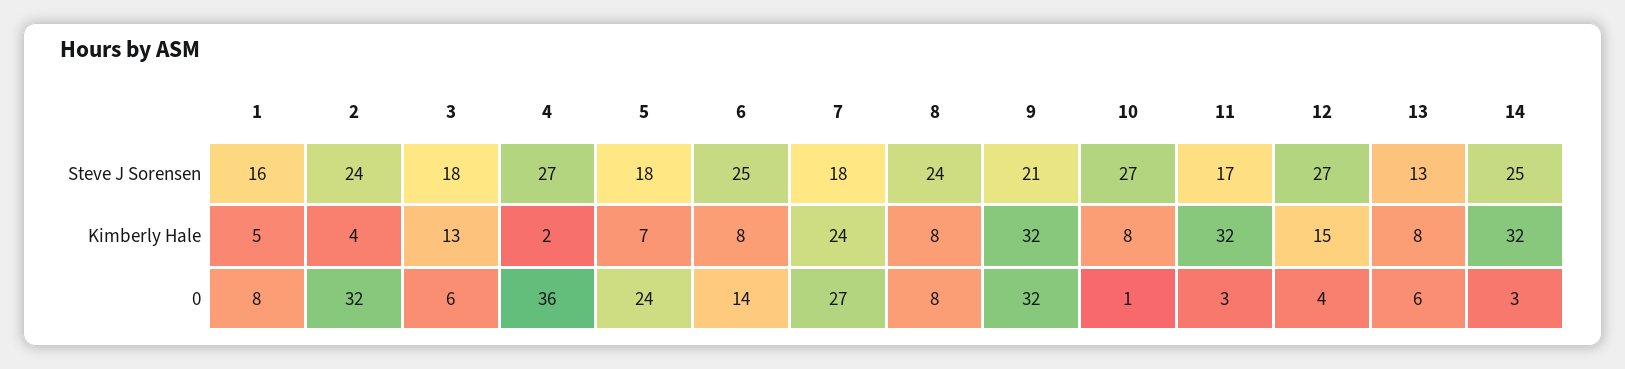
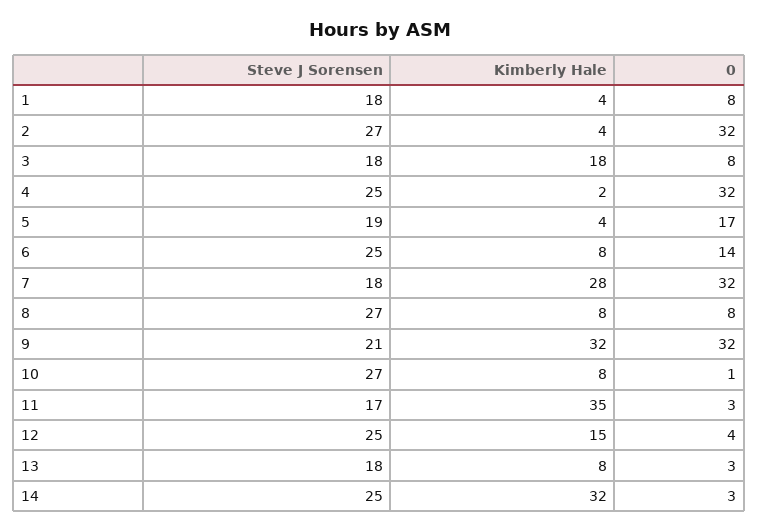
  {
    "1": {
-     "Steve J Sorensen": 16,
+     "Steve J Sorensen": 18,
-     "Kimberly Hale": 5,
+     "Kimberly Hale": 4,
      "0": 8
    },
    "2": {
-     "Steve J Sorensen": 24,
+     "Steve J Sorensen": 27,
      "Kimberly Hale": 4,
      "0": 32
    },
    "3": {
      "Steve J Sorensen": 18,
-     "Kimberly Hale": 13,
+     "Kimberly Hale": 18,
-     "0": 6
+     "0": 8
    },
    "4": {
-     "Steve J Sorensen": 27,
+     "Steve J Sorensen": 25,
      "Kimberly Hale": 2,
-     "0": 36
+     "0": 32
    },
    "5": {
-     "Steve J Sorensen": 18,
+     "Steve J Sorensen": 19,
-     "Kimberly Hale": 7,
+     "Kimberly Hale": 4,
-     "0": 24
+     "0": 17
    },
    "6": {
      "Steve J Sorensen": 25,
      "Kimberly Hale": 8,
      "0": 14
    },
    "7": {
      "Steve J Sorensen": 18,
-     "Kimberly Hale": 24,
+     "Kimberly Hale": 28,
-     "0": 27
+     "0": 32
    },
    "8": {
-     "Steve J Sorensen": 24,
+     "Steve J Sorensen": 27,
      "Kimberly Hale": 8,
      "0": 8
    },
    "9": {
      "Steve J Sorensen": 21,
      "Kimberly Hale": 32,
      "0": 32
    },
    "10": {
      "Steve J Sorensen": 27,
      "Kimberly Hale": 8,
      "0": 1
    },
    "11": {
      "Steve J Sorensen": 17,
-     "Kimberly Hale": 32,
+     "Kimberly Hale": 35,
      "0": 3
    },
    "12": {
-     "Steve J Sorensen": 27,
+     "Steve J Sorensen": 25,
      "Kimberly Hale": 15,
      "0": 4
    },
    "13": {
-     "Steve J Sorensen": 13,
+     "Steve J Sorensen": 18,
      "Kimberly Hale": 8,
-     "0": 6
+     "0": 3
    },
    "14": {
      "Steve J Sorensen": 25,
      "Kimberly Hale": 32,
      "0": 3
    }
  }

